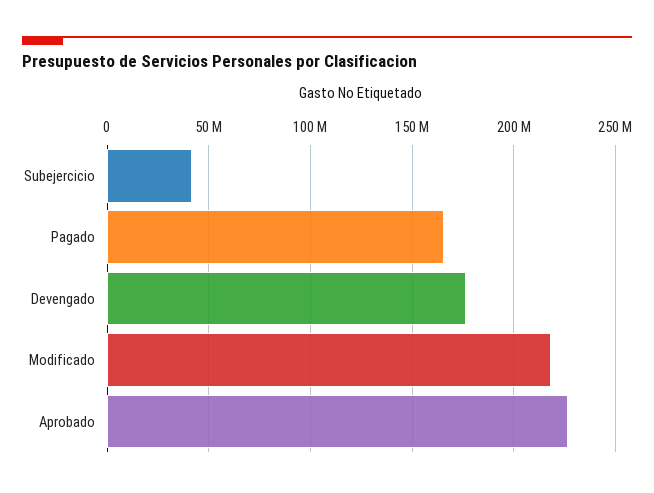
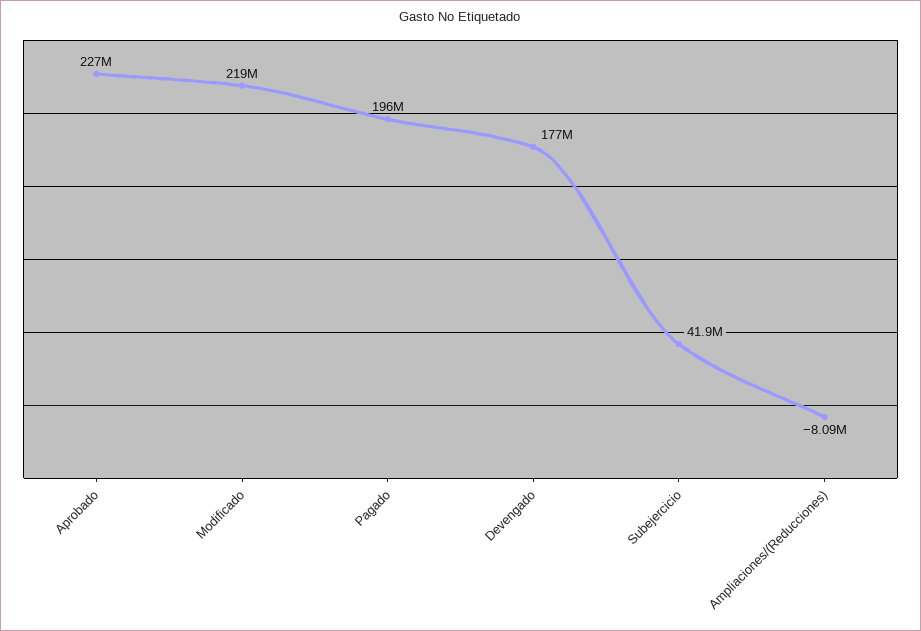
  {
    "Subejercicio": 41900000,
-   "Pagado": 165000000,
+   "Pagado": 196000000,
    "Devengado": 177000000,
    "Modificado": 219000000,
-   "Aprobado": 227000000
+   "Aprobado": 227000000,
+   "Ampliaciones/(Reducciones)": -8090000
  }

